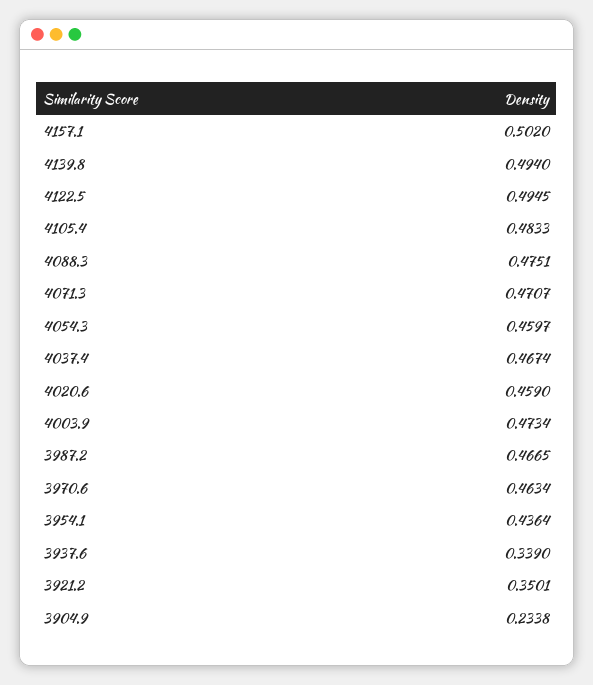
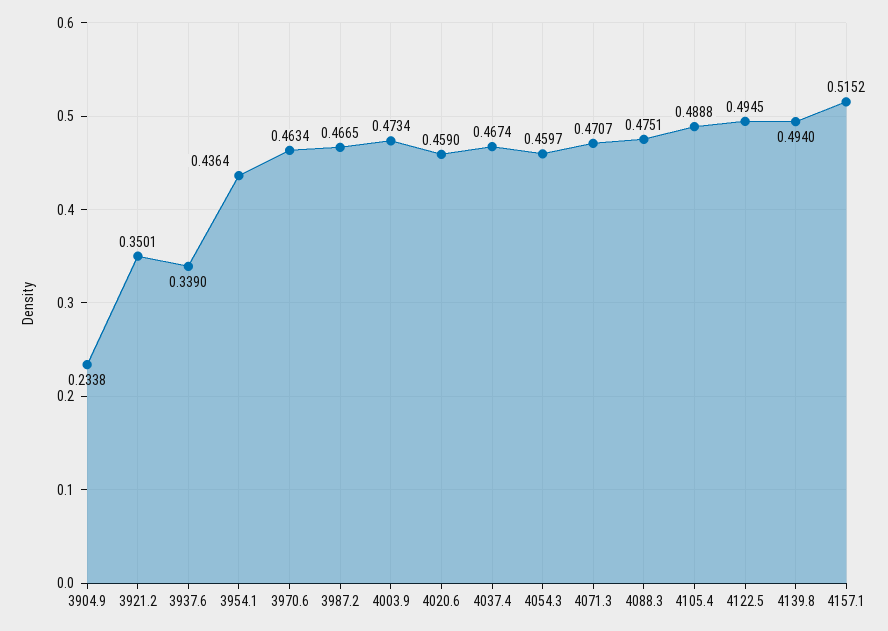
  {
-   "4157.1": 0.502,
+   "4157.1": 0.5152,
    "4139.8": 0.494,
    "4122.5": 0.4945,
-   "4105.4": 0.4833,
+   "4105.4": 0.4888,
    "4088.3": 0.4751,
    "4071.3": 0.4707,
    "4054.3": 0.4597,
    "4037.4": 0.4674,
    "4020.6": 0.459,
    "4003.9": 0.4734,
    "3987.2": 0.4665,
    "3970.6": 0.4634,
    "3954.1": 0.4364,
    "3937.6": 0.339,
    "3921.2": 0.3501,
    "3904.9": 0.2338
  }

